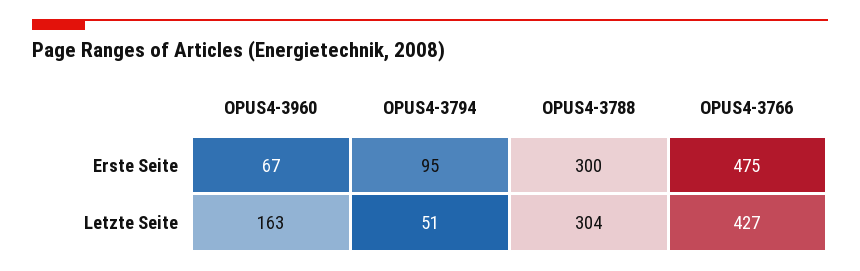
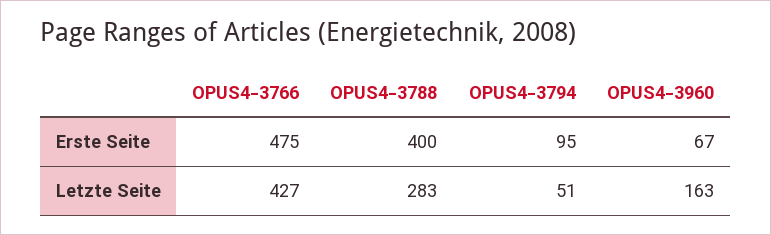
  {
    "OPUS4-3960": {
      "Erste Seite": 67,
      "Letzte Seite": 163
    },
    "OPUS4-3794": {
      "Erste Seite": 95,
      "Letzte Seite": 51
    },
    "OPUS4-3788": {
-     "Erste Seite": 300,
+     "Erste Seite": 400,
-     "Letzte Seite": 304
+     "Letzte Seite": 283
    },
    "OPUS4-3766": {
      "Erste Seite": 475,
      "Letzte Seite": 427
    }
  }

